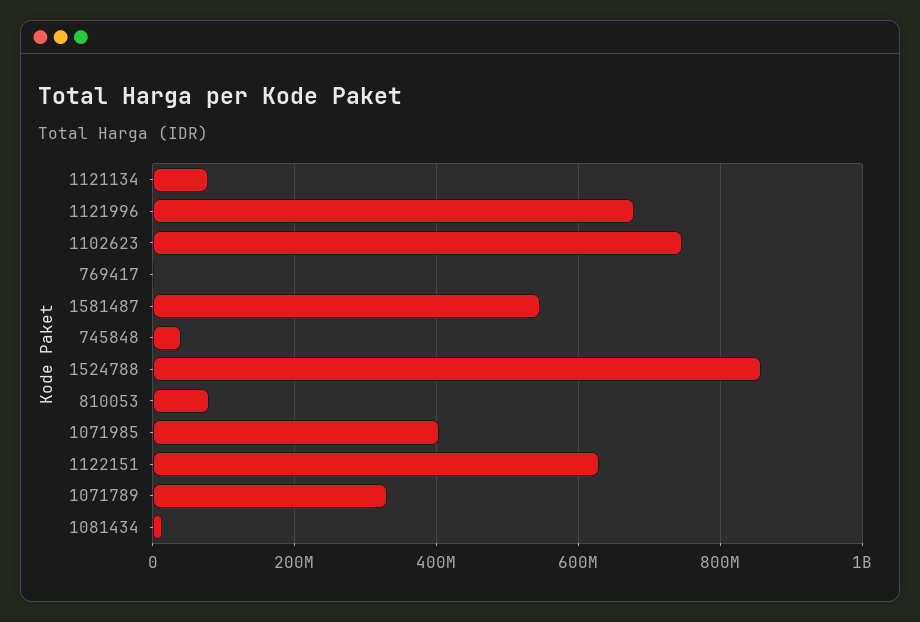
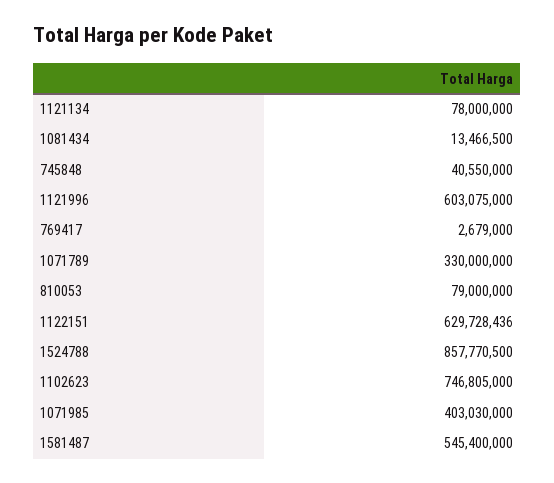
  {
    "1121134": 78000000,
-   "1121996": 680000000,
+   "1121996": 603075000,
    "1102623": 746805000,
    "769417": 2679000,
    "1581487": 545400000,
    "745848": 40550000,
    "1524788": 857770500,
    "810053": 79000000,
    "1071985": 403030000,
    "1122151": 629728436,
    "1071789": 330000000,
    "1081434": 13466500
  }

